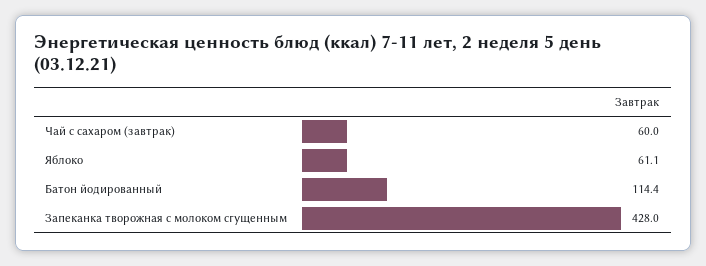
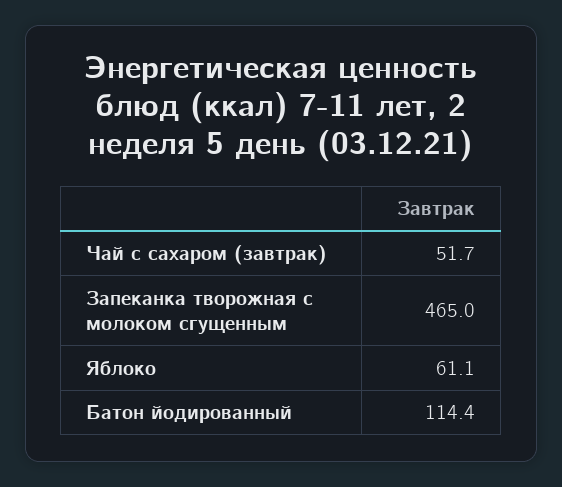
  {
-   "Чай с сахаром (завтрак)": 60,
+   "Чай с сахаром (завтрак)": 51.7,
    "Яблоко": 61.1,
    "Батон йодированный": 114.4,
-   "Запеканка творожная с молоком сгущенным": 428
+   "Запеканка творожная с молоком сгущенным": 465
  }

